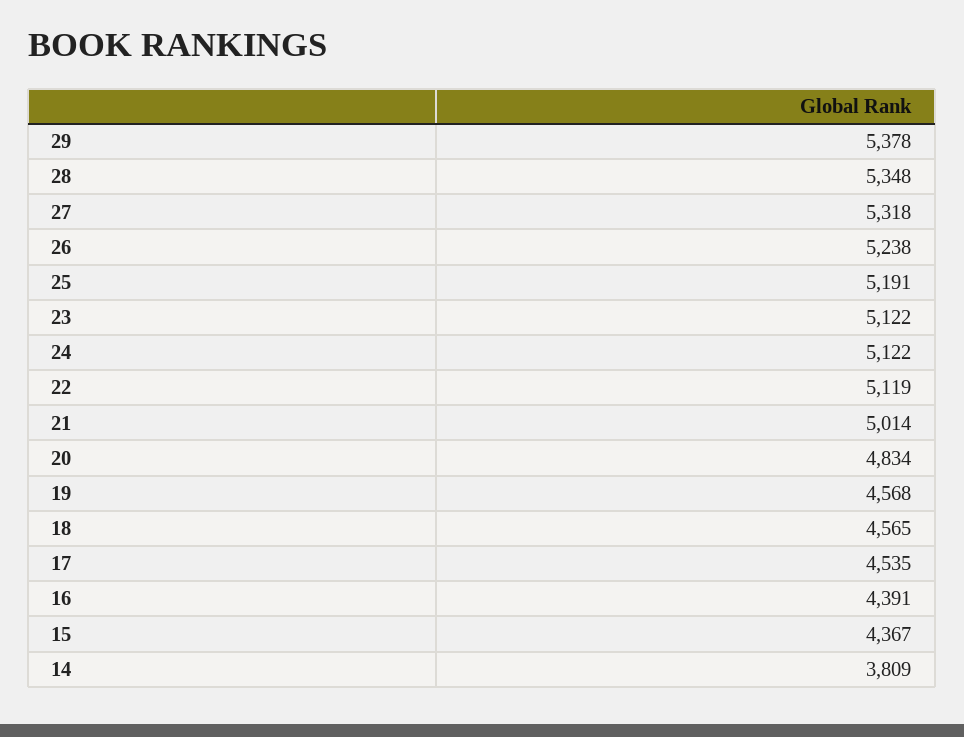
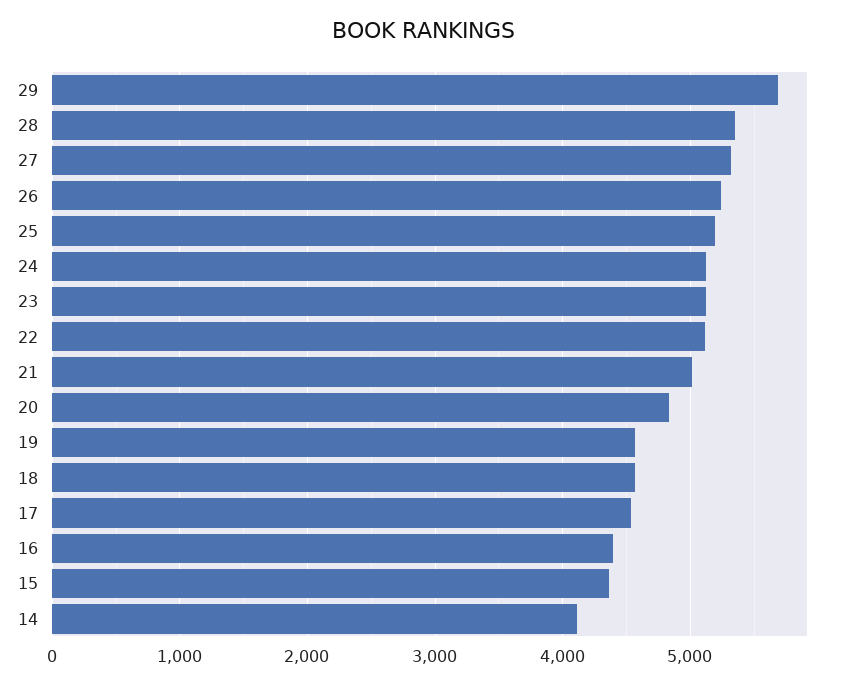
  {
-   "29": 5378,
+   "29": 5700,
    "28": 5348,
    "27": 5318,
    "26": 5238,
    "25": 5191,
    "23": 5122,
    "24": 5122,
    "22": 5119,
    "21": 5014,
    "20": 4834,
    "19": 4568,
    "18": 4565,
    "17": 4535,
    "16": 4391,
    "15": 4367,
-   "14": 3809
+   "14": 4100
  }

